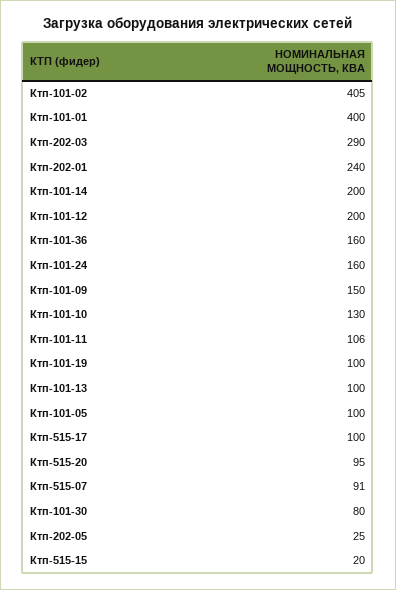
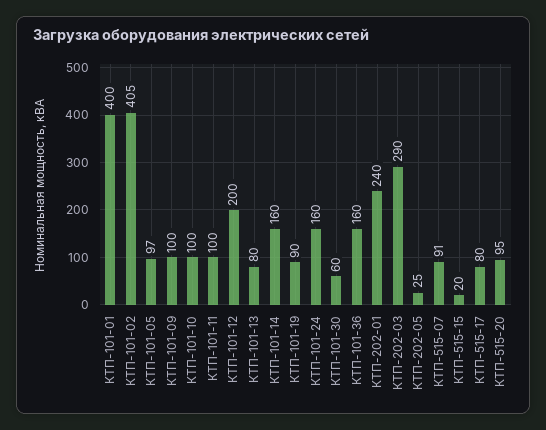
  {
    "Ктп-101-02": 405,
    "Ктп-101-01": 400,
    "Ктп-202-03": 290,
    "Ктп-202-01": 240,
-   "Ктп-101-14": 200,
+   "Ктп-101-14": 160,
    "Ктп-101-12": 200,
    "Ктп-101-36": 160,
    "Ктп-101-24": 160,
-   "Ктп-101-09": 150,
+   "Ктп-101-09": 100,
-   "Ктп-101-10": 130,
+   "Ктп-101-10": 100,
-   "Ктп-101-11": 106,
+   "Ктп-101-11": 100,
-   "Ктп-101-19": 100,
+   "Ктп-101-19": 90,
-   "Ктп-101-13": 100,
+   "Ктп-101-13": 80,
-   "Ктп-101-05": 100,
+   "Ктп-101-05": 97,
-   "Ктп-515-17": 100,
+   "Ктп-515-17": 80,
    "Ктп-515-20": 95,
    "Ктп-515-07": 91,
-   "Ктп-101-30": 80,
+   "Ктп-101-30": 60,
    "Ктп-202-05": 25,
    "Ктп-515-15": 20
  }

